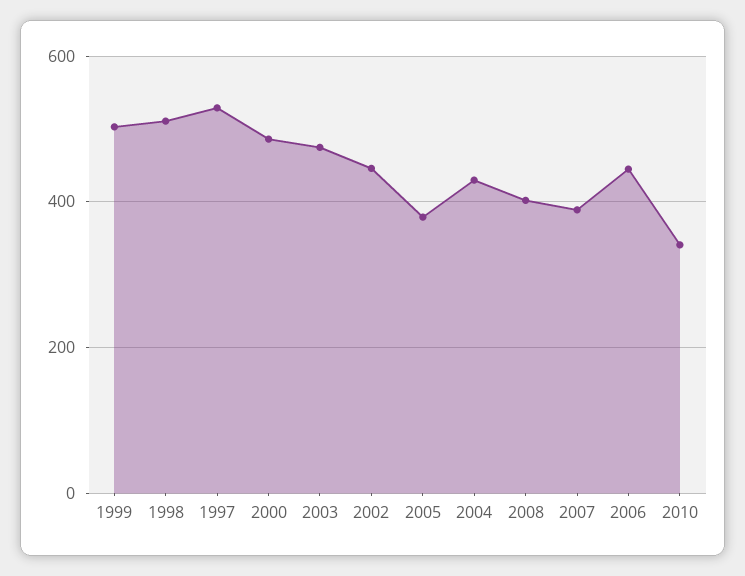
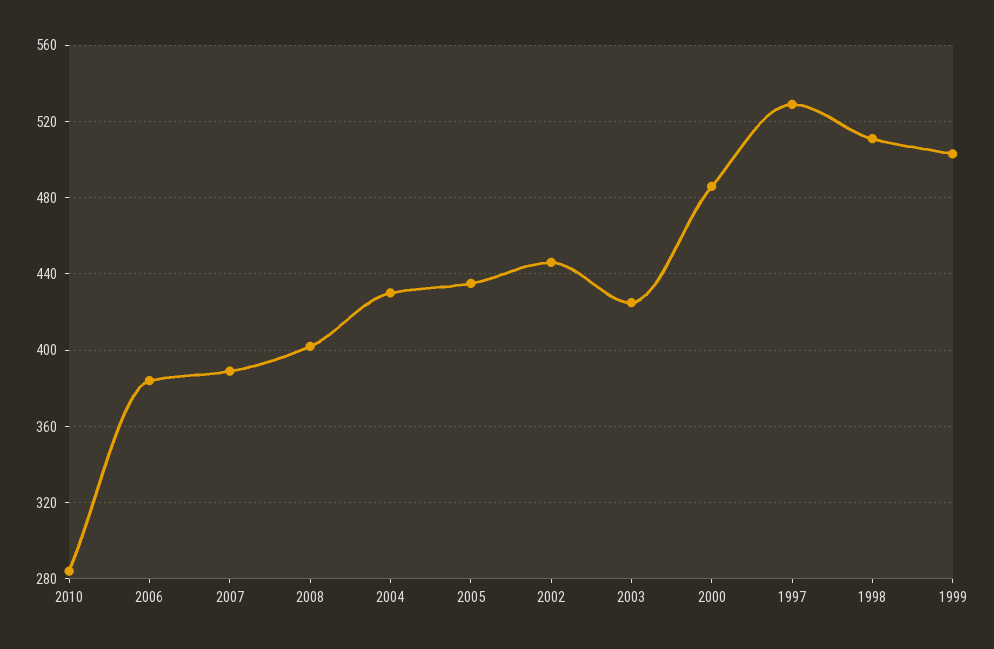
  {
    "1999": 505,
    "1998": 510,
    "1997": 530,
    "2000": 485,
-   "2003": 480,
+   "2003": 425,
    "2002": 445,
-   "2005": 380,
+   "2005": 435,
    "2004": 430,
    "2008": 400,
    "2007": 390,
-   "2006": 440,
+   "2006": 385,
-   "2010": 340
+   "2010": 285
  }

